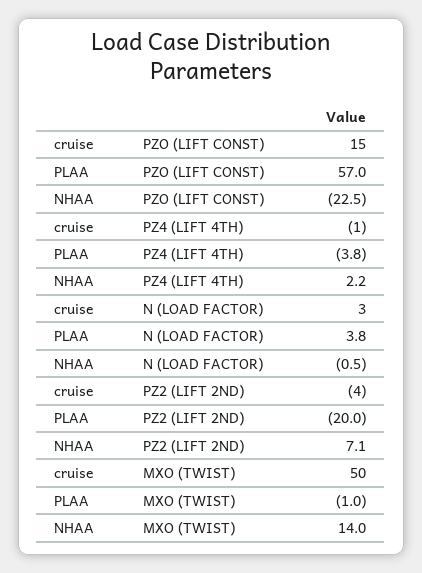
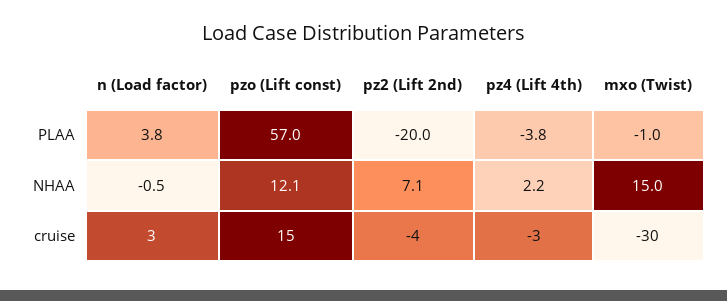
  {
    "cruise": {
      "PZO (LIFT CONST)": 15,
-     "PZ4 (LIFT 4TH)": -1,
+     "PZ4 (LIFT 4TH)": -3,
      "N (LOAD FACTOR)": 3,
      "PZ2 (LIFT 2ND)": -4,
-     "MXO (TWIST)": 50
+     "MXO (TWIST)": -30
    },
    "PLAA": {
      "PZO (LIFT CONST)": 57,
      "PZ4 (LIFT 4TH)": -3.8,
      "N (LOAD FACTOR)": 3.8,
      "PZ2 (LIFT 2ND)": -20,
      "MXO (TWIST)": -1
    },
    "NHAA": {
-     "PZO (LIFT CONST)": -22.5,
+     "PZO (LIFT CONST)": 12.1,
      "PZ4 (LIFT 4TH)": 2.2,
      "N (LOAD FACTOR)": -0.5,
      "PZ2 (LIFT 2ND)": 7.1,
-     "MXO (TWIST)": 14
+     "MXO (TWIST)": 15
    }
  }

